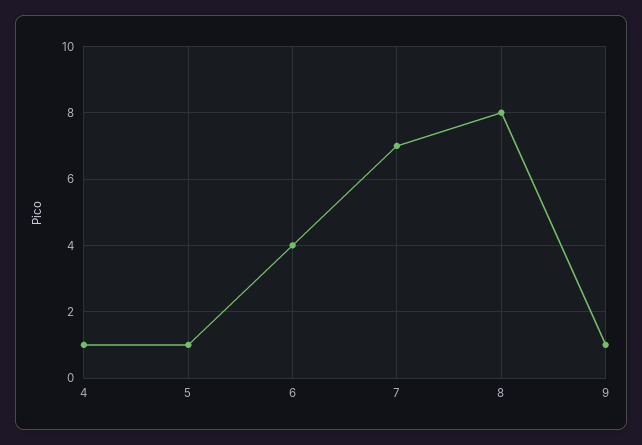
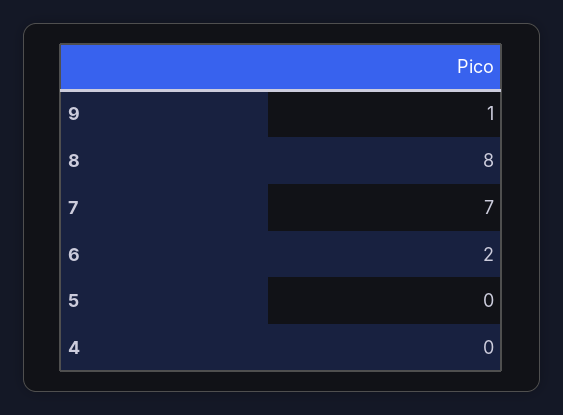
  {
-   "4": 1,
+   "4": 0,
-   "5": 1,
+   "5": 0,
-   "6": 4,
+   "6": 2,
    "7": 7,
    "8": 8,
    "9": 1
  }

